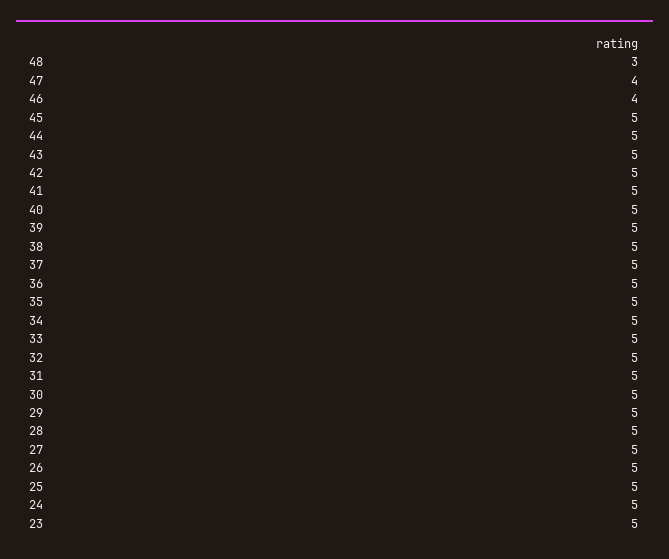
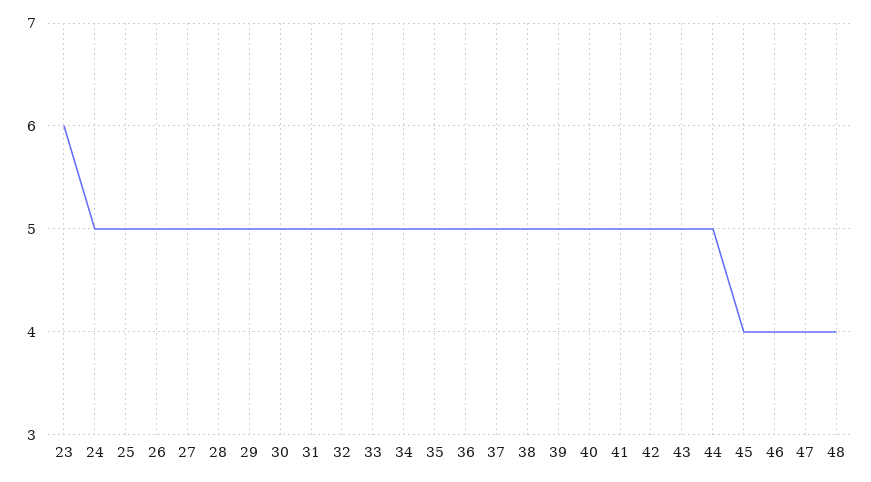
  {
-   "48": 3,
+   "48": 4,
    "47": 4,
    "46": 4,
-   "45": 5,
+   "45": 4,
    "44": 5,
    "43": 5,
    "42": 5,
    "41": 5,
    "40": 5,
    "39": 5,
    "38": 5,
    "37": 5,
    "36": 5,
    "35": 5,
    "34": 5,
    "33": 5,
    "32": 5,
    "31": 5,
    "30": 5,
    "29": 5,
    "28": 5,
    "27": 5,
    "26": 5,
    "25": 5,
    "24": 5,
-   "23": 5
+   "23": 6
  }

